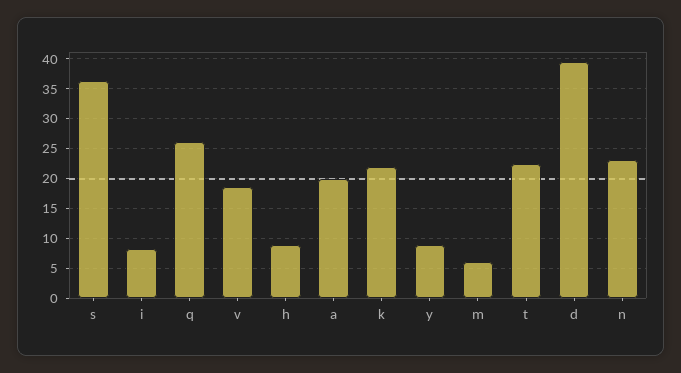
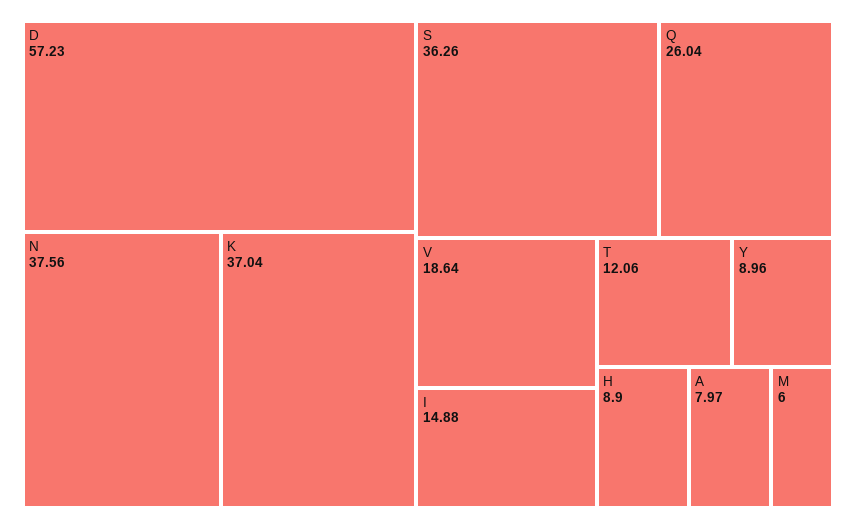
  {
    "s": 36.26,
-   "i": 7.5,
+   "i": 14.88,
    "q": 26.04,
    "v": 18.64,
    "h": 8.9,
-   "a": 20,
+   "a": 7.97,
-   "k": 22.5,
+   "k": 37.04,
    "y": 8.96,
    "m": 6,
-   "t": 22.5,
+   "t": 12.06,
-   "d": 40,
+   "d": 57.23,
-   "n": 22.5
+   "n": 37.56
  }

